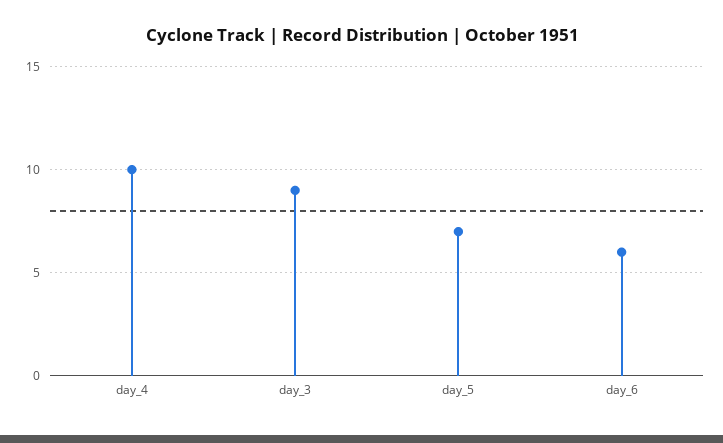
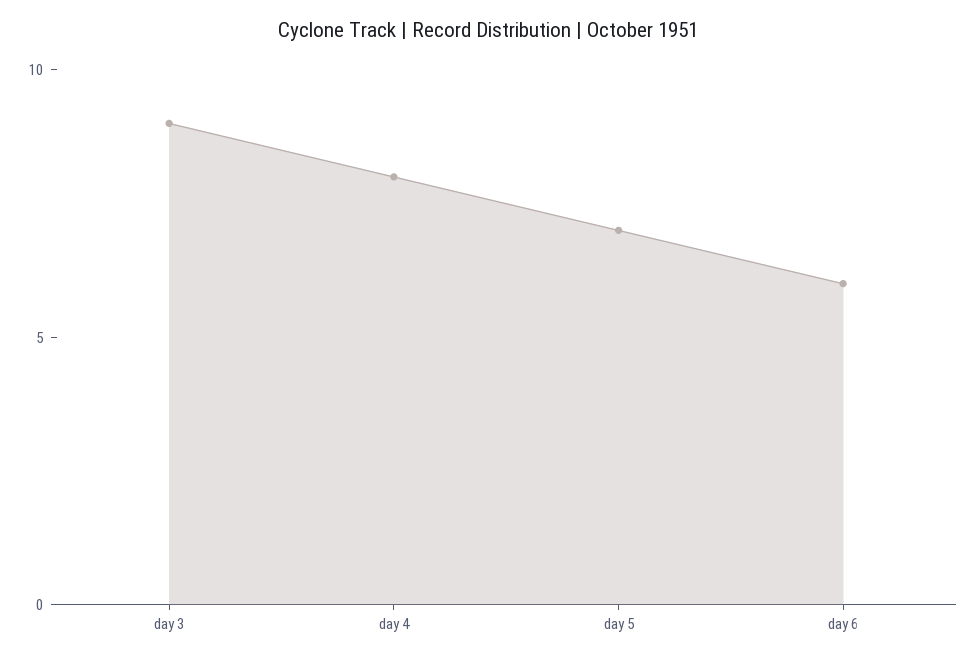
  {
-   "day_4": 10,
+   "day_4": 8,
    "day_3": 9,
    "day_5": 7,
    "day_6": 6
  }

